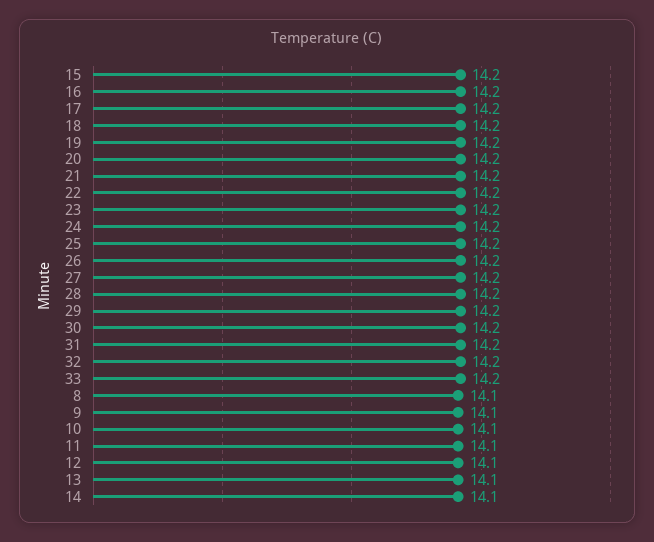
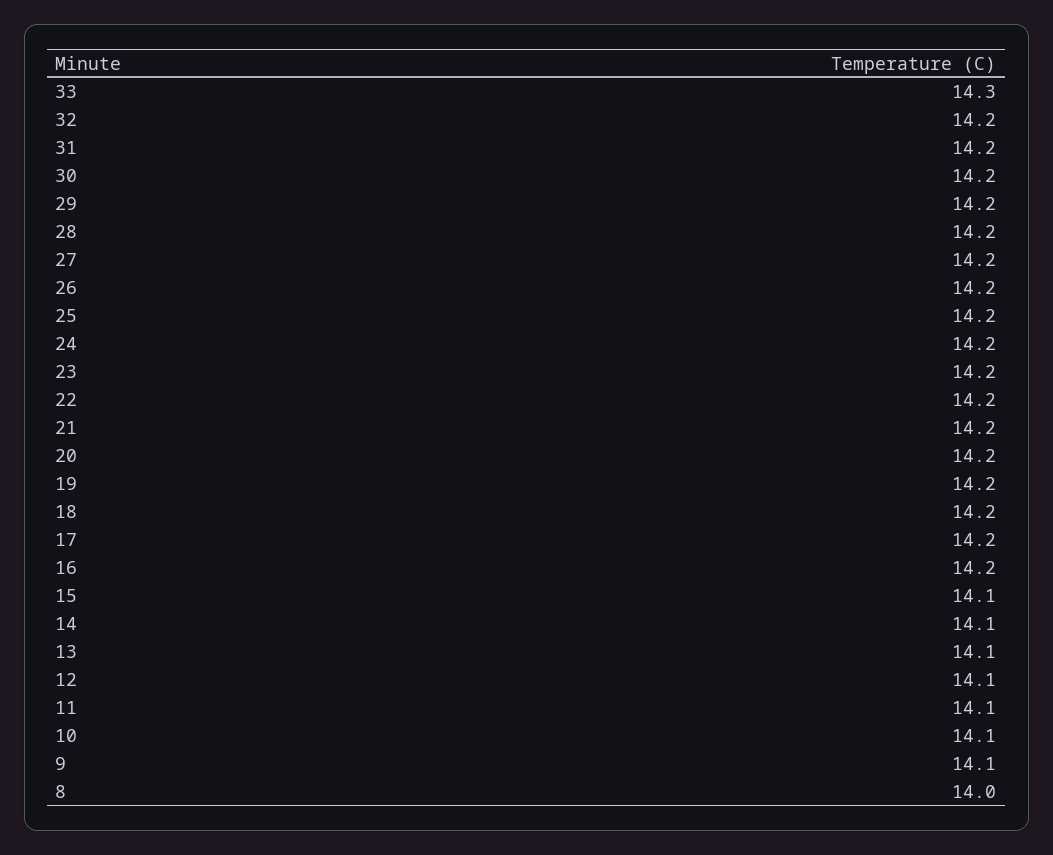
  {
-   "15": 14.2,
+   "15": 14.1,
    "16": 14.2,
    "17": 14.2,
    "18": 14.2,
    "19": 14.2,
    "20": 14.2,
    "21": 14.2,
    "22": 14.2,
    "23": 14.2,
    "24": 14.2,
    "25": 14.2,
    "26": 14.2,
    "27": 14.2,
    "28": 14.2,
    "29": 14.2,
    "30": 14.2,
    "31": 14.2,
    "32": 14.2,
-   "33": 14.2,
+   "33": 14.3,
-   "8": 14.1,
+   "8": 14,
    "9": 14.1,
    "10": 14.1,
    "11": 14.1,
    "12": 14.1,
    "13": 14.1,
    "14": 14.1
  }

